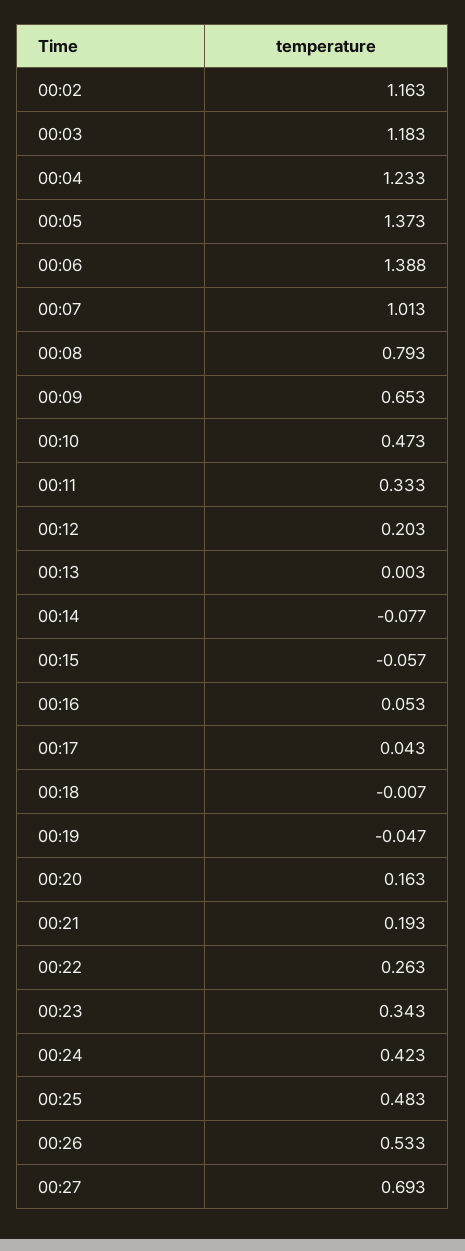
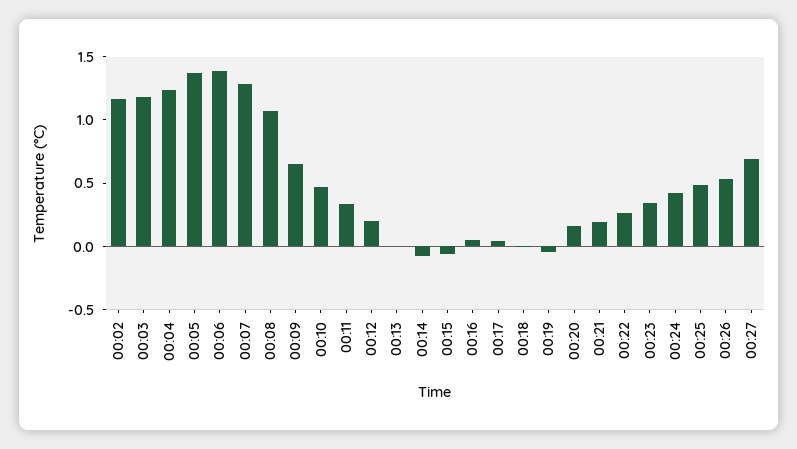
  {
    "00:02": 1.163,
    "00:03": 1.183,
    "00:04": 1.233,
    "00:05": 1.373,
    "00:06": 1.388,
-   "00:07": 1.013,
+   "00:07": 1.3,
-   "00:08": 0.793,
+   "00:08": 1.1,
    "00:09": 0.653,
    "00:10": 0.473,
    "00:11": 0.333,
    "00:12": 0.203,
    "00:13": 0.003,
    "00:14": -0.077,
    "00:15": -0.057,
    "00:16": 0.053,
    "00:17": 0.043,
    "00:18": -0.007,
    "00:19": -0.047,
    "00:20": 0.163,
    "00:21": 0.193,
    "00:22": 0.263,
    "00:23": 0.343,
    "00:24": 0.423,
    "00:25": 0.483,
    "00:26": 0.533,
    "00:27": 0.693
  }

